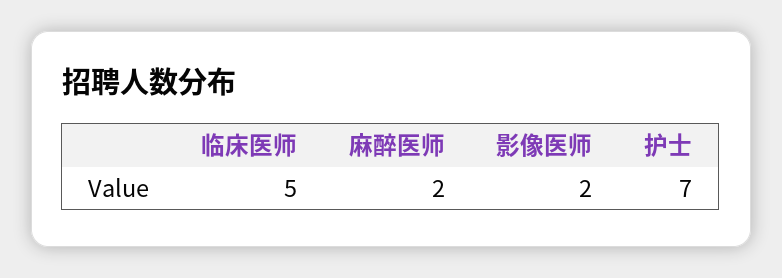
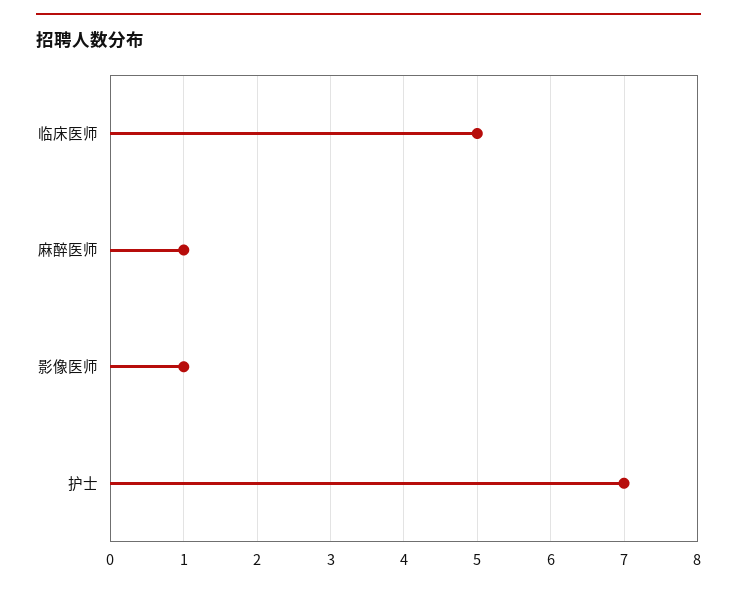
  {
    "临床医师": 5,
-   "麻醉医师": 2,
+   "麻醉医师": 1,
-   "影像医师": 2,
+   "影像医师": 1,
    "护士": 7
  }

